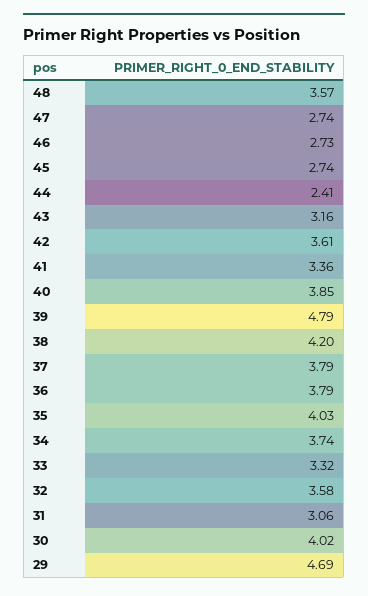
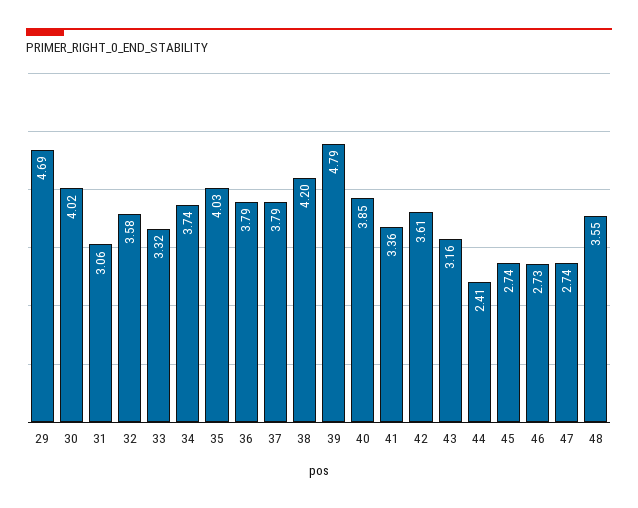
  {
-   "48": 3.57,
+   "48": 3.55,
    "47": 2.74,
    "46": 2.73,
    "45": 2.74,
    "44": 2.41,
    "43": 3.16,
    "42": 3.61,
    "41": 3.36,
    "40": 3.85,
    "39": 4.79,
    "38": 4.2,
    "37": 3.79,
    "36": 3.79,
    "35": 4.03,
    "34": 3.74,
    "33": 3.32,
    "32": 3.58,
    "31": 3.06,
    "30": 4.02,
    "29": 4.69
  }

